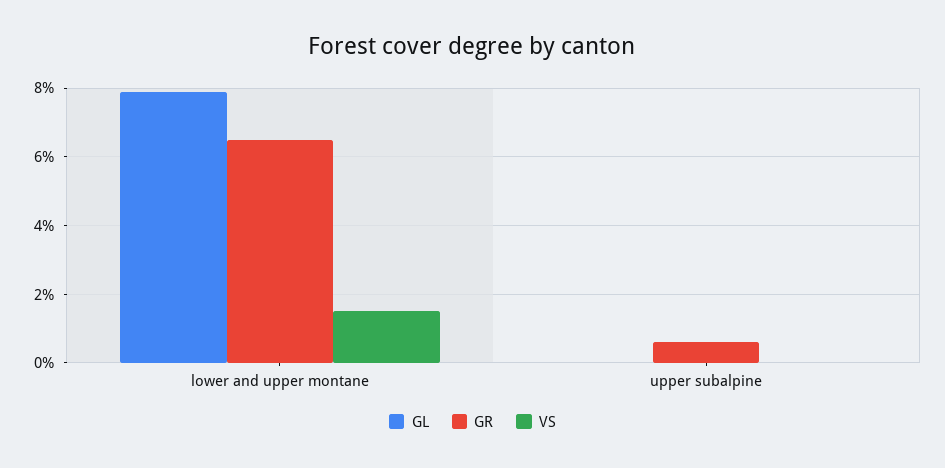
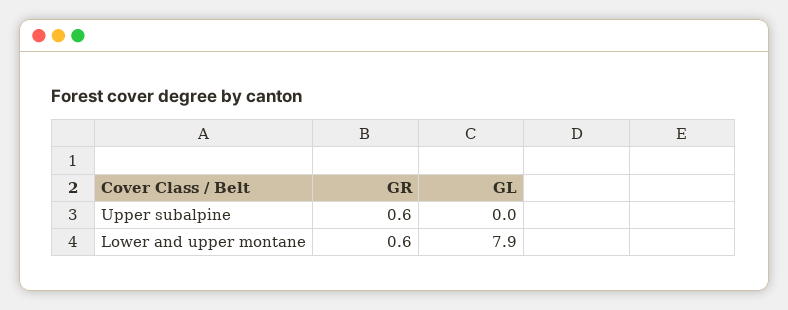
  {
    "GL": {
      "lower and upper montane": 7.9,
      "upper subalpine": 0
    },
    "GR": {
-     "lower and upper montane": 6.5,
+     "lower and upper montane": 0.6,
      "upper subalpine": 0.6
-   },
+   }
-   "VS": {
-     "lower and upper montane": 1.5,
-     "upper subalpine": 0
-   }
  }

